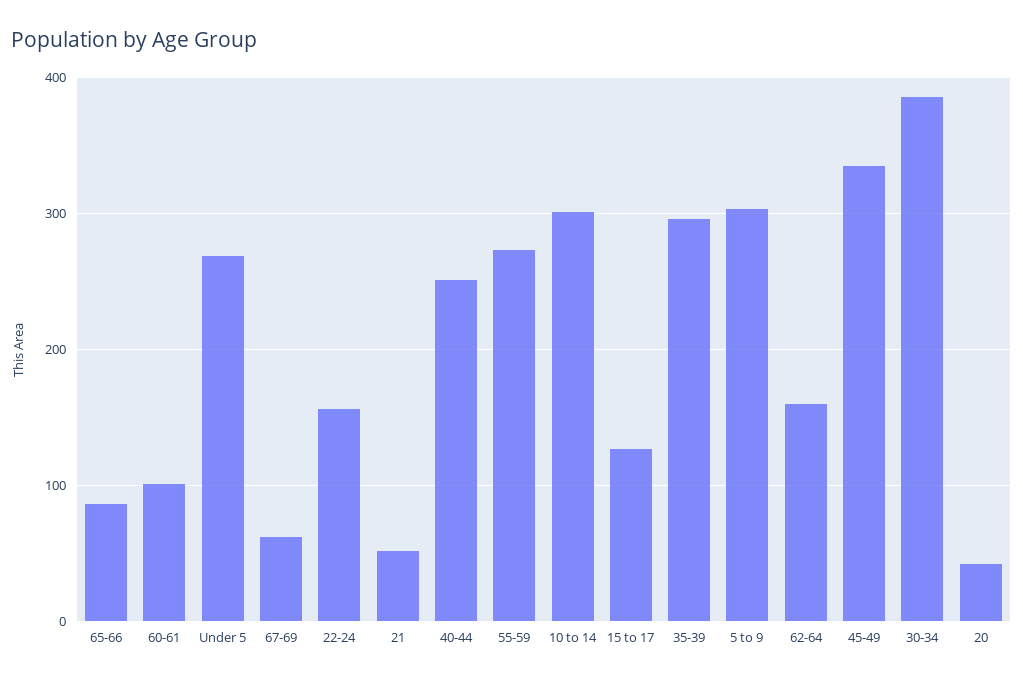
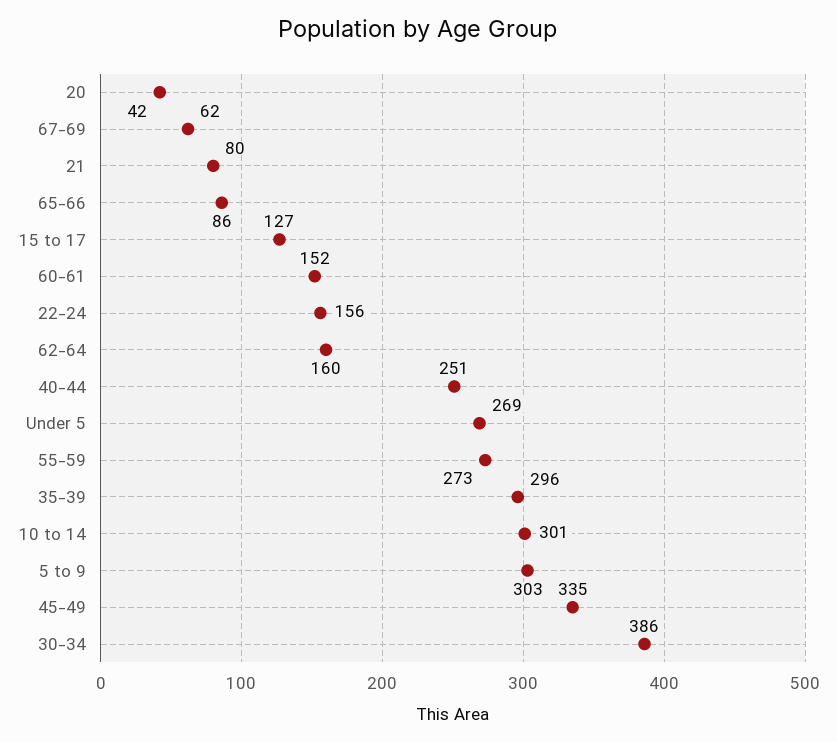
  {
    "65-66": 86,
-   "60-61": 100,
+   "60-61": 152,
    "Under 5": 269,
    "67-69": 62,
    "22-24": 156,
-   "21": 50,
+   "21": 80,
    "40-44": 251,
    "55-59": 273,
    "10 to 14": 301,
    "15 to 17": 127,
    "35-39": 296,
    "5 to 9": 303,
    "62-64": 160,
    "45-49": 335,
    "30-34": 386,
    "20": 42
  }

